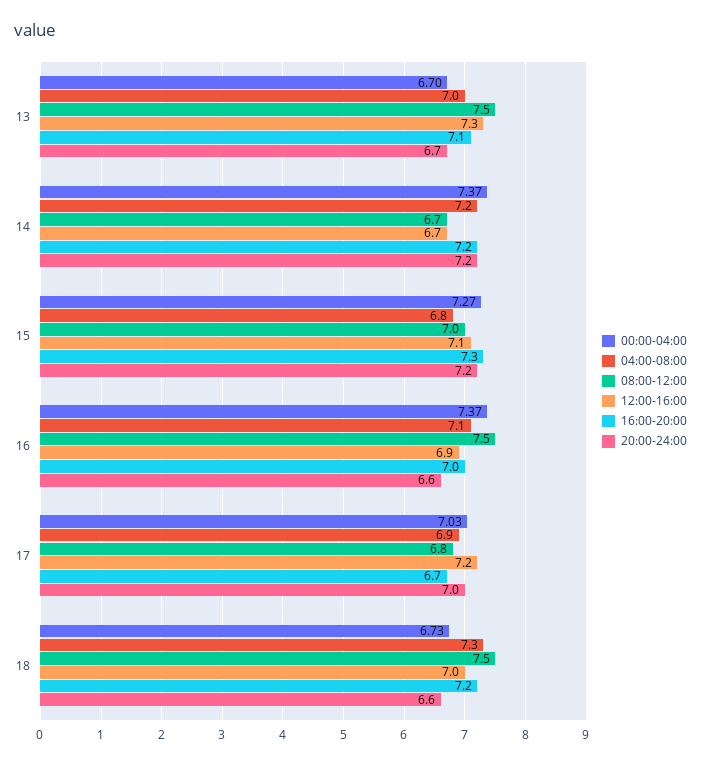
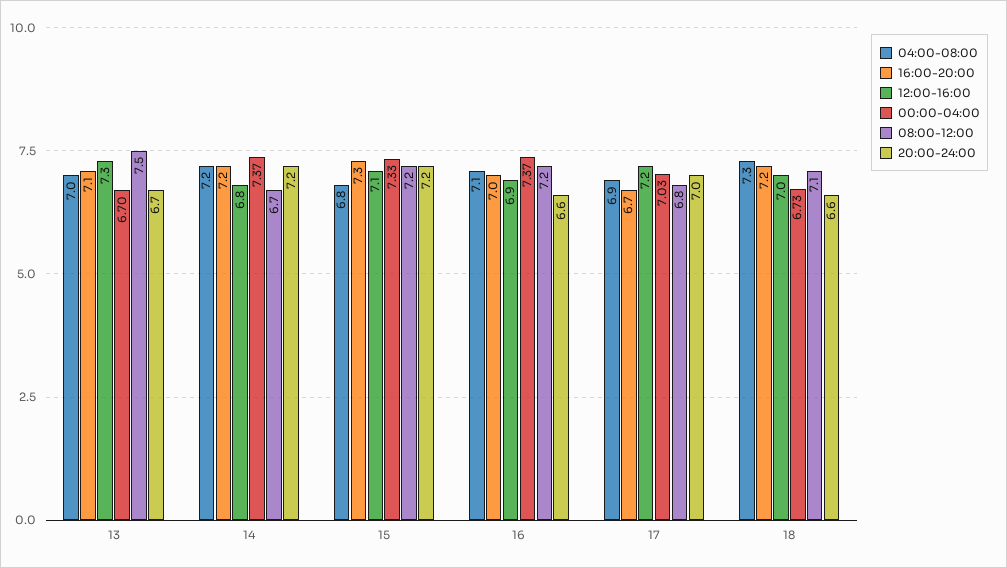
  {
    "00:00-04:00": {
      "13": 6.7,
      "14": 7.37,
-     "15": 7.27,
+     "15": 7.33,
      "16": 7.37,
      "17": 7.03,
      "18": 6.73
    },
    "04:00-08:00": {
      "13": 7,
      "14": 7.2,
      "15": 6.8,
      "16": 7.1,
      "17": 6.9,
      "18": 7.3
    },
    "08:00-12:00": {
      "13": 7.5,
      "14": 6.7,
-     "15": 7,
+     "15": 7.2,
-     "16": 7.5,
+     "16": 7.2,
      "17": 6.8,
-     "18": 7.5
+     "18": 7.1
    },
    "12:00-16:00": {
      "13": 7.3,
-     "14": 6.7,
+     "14": 6.8,
      "15": 7.1,
      "16": 6.9,
      "17": 7.2,
      "18": 7
    },
    "16:00-20:00": {
      "13": 7.1,
      "14": 7.2,
      "15": 7.3,
      "16": 7,
      "17": 6.7,
      "18": 7.2
    },
    "20:00-24:00": {
      "13": 6.7,
      "14": 7.2,
      "15": 7.2,
      "16": 6.6,
      "17": 7,
      "18": 6.6
    }
  }

